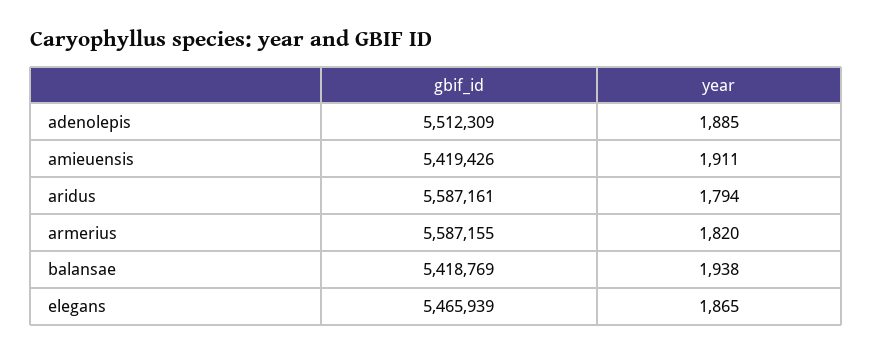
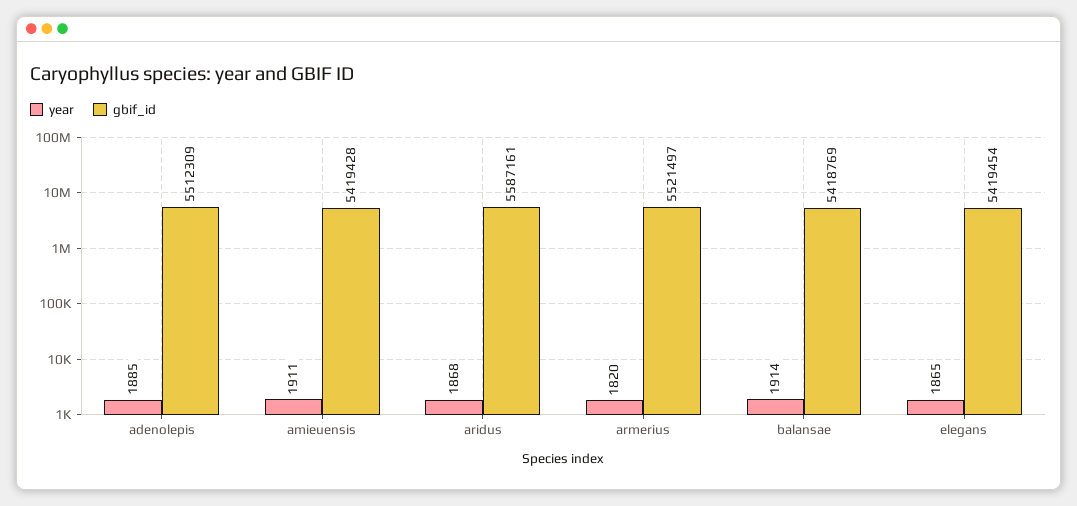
  {
    "gbif_id": {
      "adenolepis": 5512309,
-     "amieuensis": 5419426,
+     "amieuensis": 5419428,
      "aridus": 5587161,
-     "armerius": 5587155,
+     "armerius": 5521497,
      "balansae": 5418769,
-     "elegans": 5465939
+     "elegans": 5419454
    },
    "year": {
      "adenolepis": 1885,
      "amieuensis": 1911,
-     "aridus": 1794,
+     "aridus": 1868,
      "armerius": 1820,
-     "balansae": 1938,
+     "balansae": 1914,
      "elegans": 1865
    }
  }

